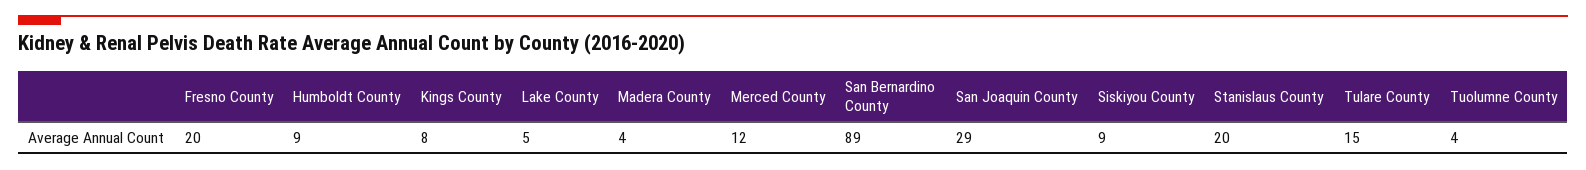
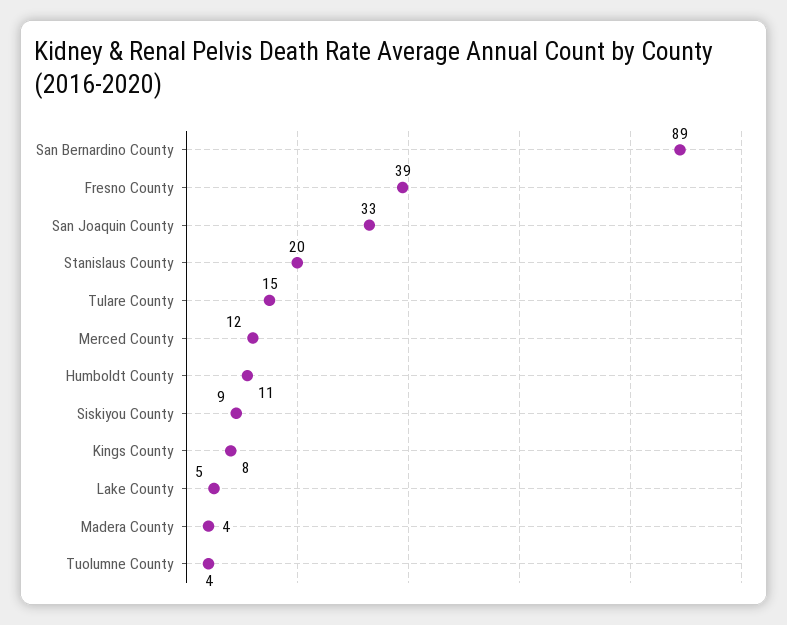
  {
-   "Fresno County": 20,
+   "Fresno County": 39,
-   "Humboldt County": 9,
+   "Humboldt County": 11,
    "Kings County": 8,
    "Lake County": 5,
    "Madera County": 4,
    "Merced County": 12,
    "San Bernardino County": 89,
-   "San Joaquin County": 29,
+   "San Joaquin County": 33,
    "Siskiyou County": 9,
    "Stanislaus County": 20,
    "Tulare County": 15,
    "Tuolumne County": 4
  }

